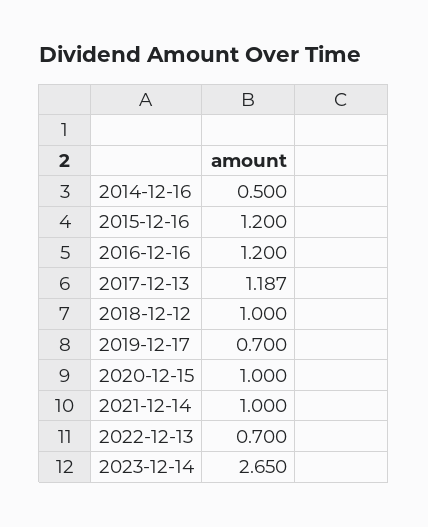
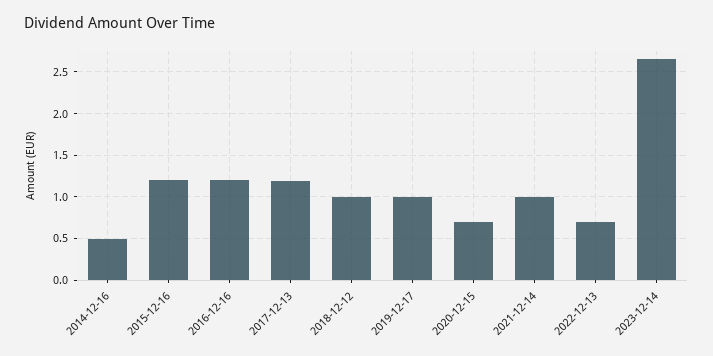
  {
    "2014-12-16": 0.5,
    "2015-12-16": 1.2,
    "2016-12-16": 1.2,
    "2017-12-13": 1.187,
    "2018-12-12": 1,
-   "2019-12-17": 0.7,
+   "2019-12-17": 1,
-   "2020-12-15": 1,
+   "2020-12-15": 0.7,
    "2021-12-14": 1,
    "2022-12-13": 0.7,
    "2023-12-14": 2.65
  }

